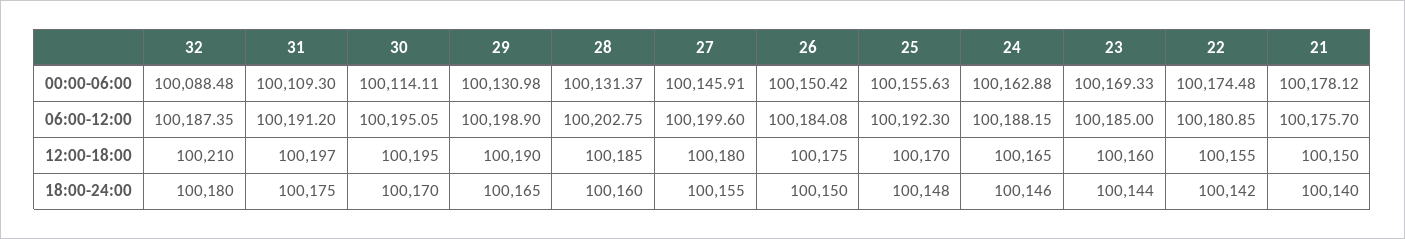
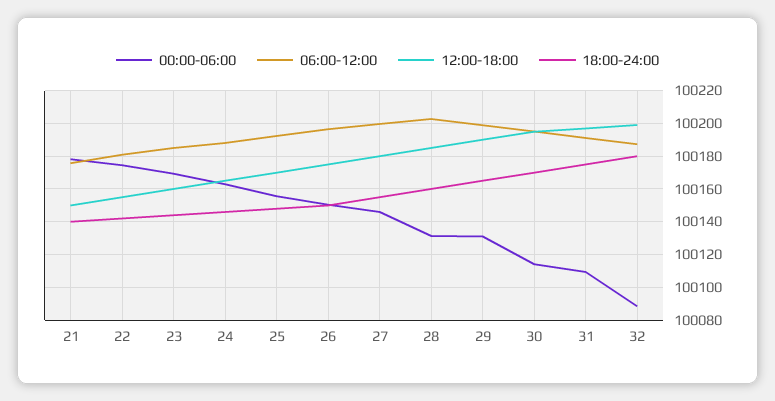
  {
    "00:00-06:00": {
      "32": 100088.48,
      "31": 100109.3,
      "30": 100114.11,
      "29": 100130.98,
      "28": 100131.37,
      "27": 100145.91,
      "26": 100150.42,
      "25": 100155.63,
      "24": 100162.88,
      "23": 100169.33,
      "22": 100174.48,
      "21": 100178.12
    },
    "06:00-12:00": {
      "32": 100187.35,
      "31": 100191.2,
      "30": 100195.05,
      "29": 100198.9,
      "28": 100202.75,
      "27": 100199.6,
-     "26": 100184.08,
+     "26": 100195,
      "25": 100192.3,
      "24": 100188.15,
      "23": 100185,
      "22": 100180.85,
      "21": 100175.7
    },
    "12:00-18:00": {
-     "32": 100210,
+     "32": 100200,
      "31": 100197,
      "30": 100195,
      "29": 100190,
      "28": 100185,
      "27": 100180,
      "26": 100175,
      "25": 100170,
      "24": 100165,
      "23": 100160,
      "22": 100155,
      "21": 100150
    },
    "18:00-24:00": {
      "32": 100180,
      "31": 100175,
      "30": 100170,
      "29": 100165,
      "28": 100160,
      "27": 100155,
      "26": 100150,
      "25": 100148,
      "24": 100146,
      "23": 100144,
      "22": 100142,
      "21": 100140
    }
  }

